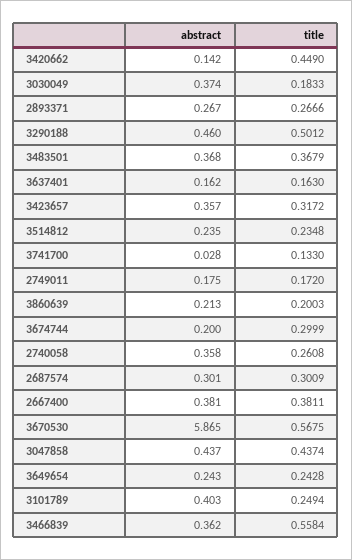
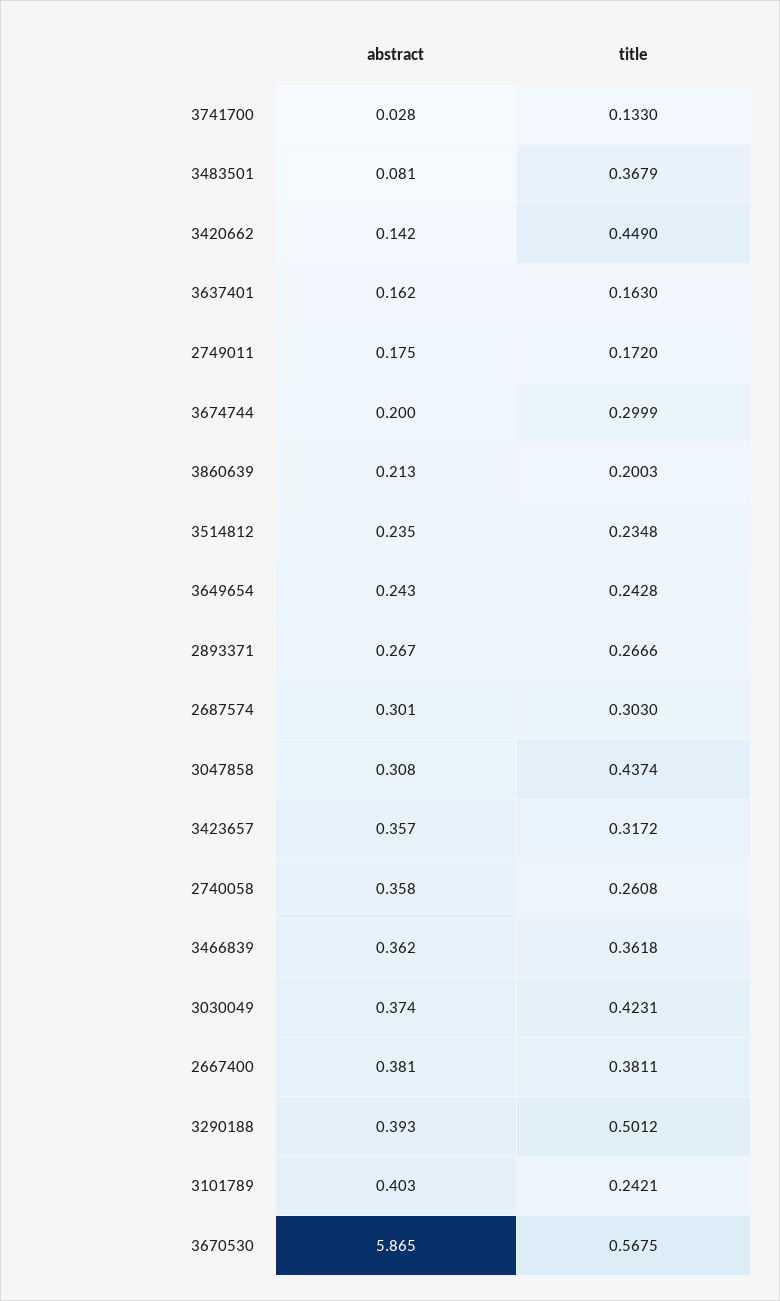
  {
    "abstract": {
      "3420662": 0.142,
      "3030049": 0.374,
      "2893371": 0.267,
-     "3290188": 0.46,
+     "3290188": 0.393,
-     "3483501": 0.368,
+     "3483501": 0.081,
      "3637401": 0.162,
      "3423657": 0.357,
      "3514812": 0.235,
      "3741700": 0.028,
      "2749011": 0.175,
      "3860639": 0.213,
      "3674744": 0.2,
      "2740058": 0.358,
      "2687574": 0.301,
      "2667400": 0.381,
      "3670530": 5.865,
-     "3047858": 0.437,
+     "3047858": 0.308,
      "3649654": 0.243,
      "3101789": 0.403,
      "3466839": 0.362
    },
    "title": {
      "3420662": 0.449,
-     "3030049": 0.1833,
+     "3030049": 0.4231,
      "2893371": 0.2666,
      "3290188": 0.5012,
      "3483501": 0.3679,
      "3637401": 0.163,
      "3423657": 0.3172,
      "3514812": 0.2348,
      "3741700": 0.133,
      "2749011": 0.172,
      "3860639": 0.2003,
      "3674744": 0.2999,
      "2740058": 0.2608,
-     "2687574": 0.3009,
+     "2687574": 0.303,
      "2667400": 0.3811,
      "3670530": 0.5675,
      "3047858": 0.4374,
      "3649654": 0.2428,
-     "3101789": 0.2494,
+     "3101789": 0.2421,
-     "3466839": 0.5584
+     "3466839": 0.3618
    }
  }

